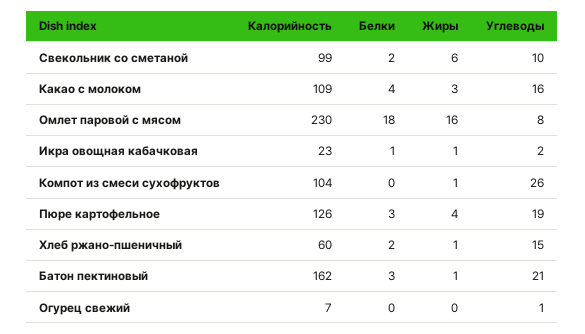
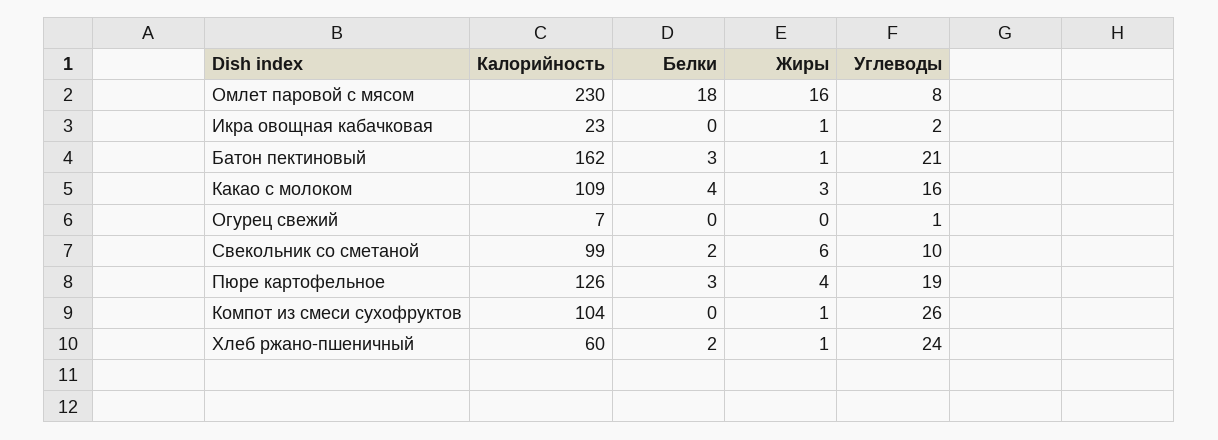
  {
    "Калорийность": {
      "Свекольник со сметаной": 99,
      "Какао с молоком": 109,
      "Омлет паровой с мясом": 230,
      "Икра овощная кабачковая": 23,
      "Компот из смеси сухофруктов": 104,
      "Пюре картофельное": 126,
      "Хлеб ржано-пшеничный": 60,
      "Батон пектиновый": 162,
      "Огурец свежий": 7
    },
    "Белки": {
      "Свекольник со сметаной": 2,
      "Какао с молоком": 4,
      "Омлет паровой с мясом": 18,
-     "Икра овощная кабачковая": 1,
+     "Икра овощная кабачковая": 0,
      "Компот из смеси сухофруктов": 0,
      "Пюре картофельное": 3,
      "Хлеб ржано-пшеничный": 2,
      "Батон пектиновый": 3,
      "Огурец свежий": 0
    },
    "Жиры": {
      "Свекольник со сметаной": 6,
      "Какао с молоком": 3,
      "Омлет паровой с мясом": 16,
      "Икра овощная кабачковая": 1,
      "Компот из смеси сухофруктов": 1,
      "Пюре картофельное": 4,
      "Хлеб ржано-пшеничный": 1,
      "Батон пектиновый": 1,
      "Огурец свежий": 0
    },
    "Углеводы": {
      "Свекольник со сметаной": 10,
      "Какао с молоком": 16,
      "Омлет паровой с мясом": 8,
      "Икра овощная кабачковая": 2,
      "Компот из смеси сухофруктов": 26,
      "Пюре картофельное": 19,
-     "Хлеб ржано-пшеничный": 15,
+     "Хлеб ржано-пшеничный": 24,
      "Батон пектиновый": 21,
      "Огурец свежий": 1
    }
  }

